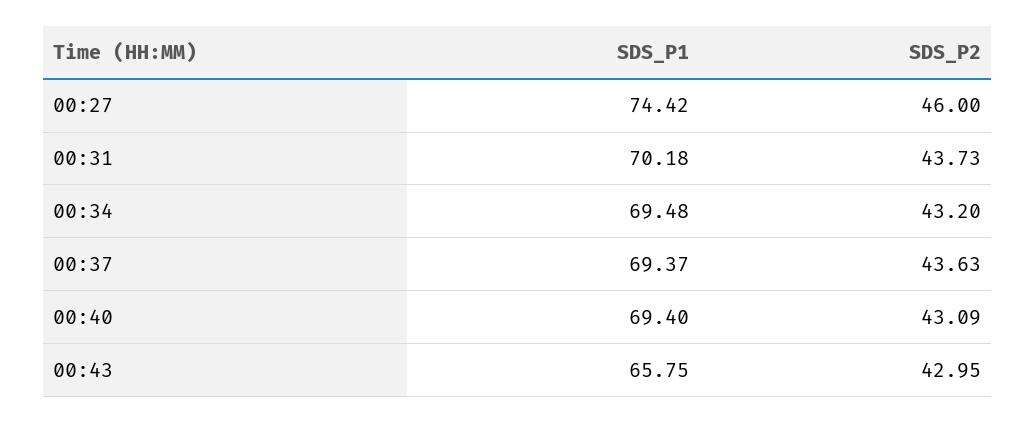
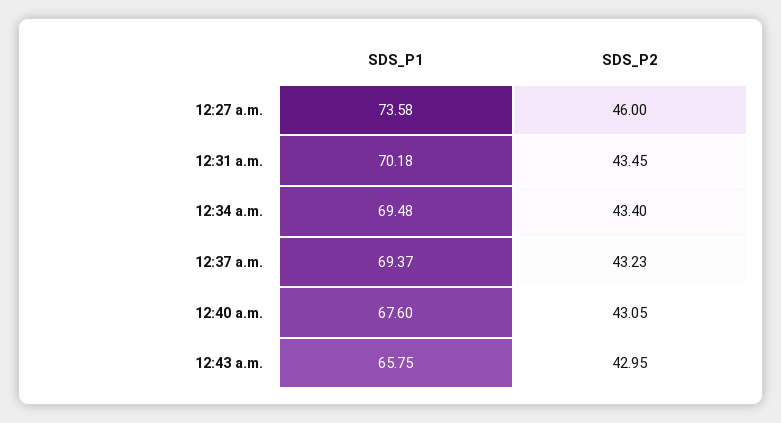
  {
    "SDS_P1": {
-     "00:27": 74.42,
+     "00:27": 73.58,
      "00:31": 70.18,
      "00:34": 69.48,
      "00:37": 69.37,
-     "00:40": 69.4,
+     "00:40": 67.6,
      "00:43": 65.75
    },
    "SDS_P2": {
      "00:27": 46,
-     "00:31": 43.73,
+     "00:31": 43.45,
-     "00:34": 43.2,
+     "00:34": 43.4,
-     "00:37": 43.63,
+     "00:37": 43.23,
-     "00:40": 43.09,
+     "00:40": 43.05,
      "00:43": 42.95
    }
  }

